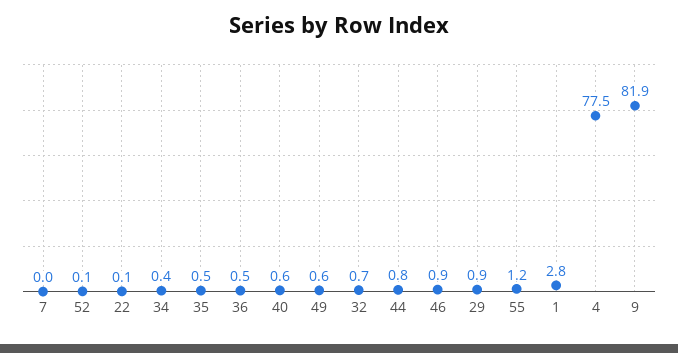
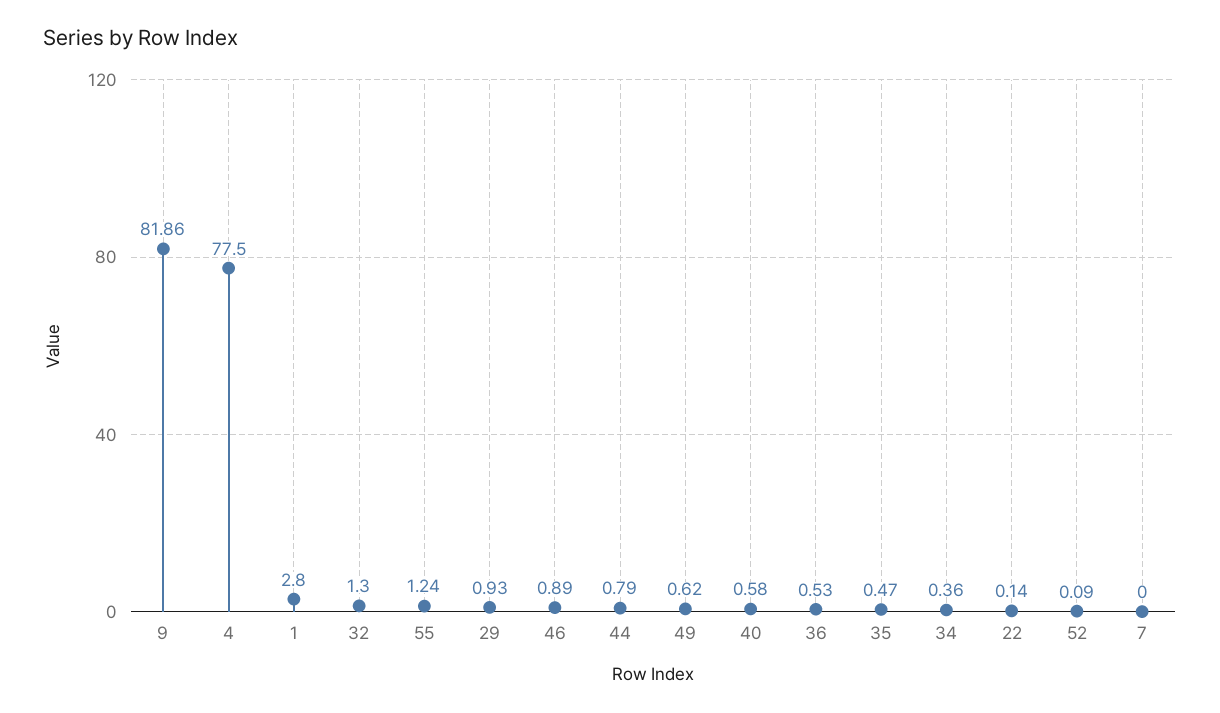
  {
    "7": 0,
    "52": 0.09,
    "22": 0.14,
    "34": 0.36,
    "35": 0.47,
    "36": 0.53,
    "40": 0.58,
    "49": 0.62,
-   "32": 0.7,
+   "32": 1.3,
    "44": 0.79,
    "46": 0.89,
    "29": 0.93,
    "55": 1.24,
    "1": 2.8,
    "4": 77.5,
    "9": 81.86
  }

